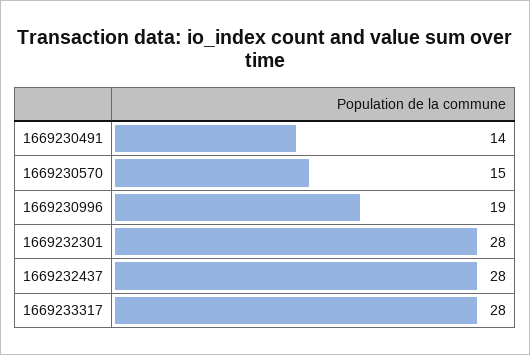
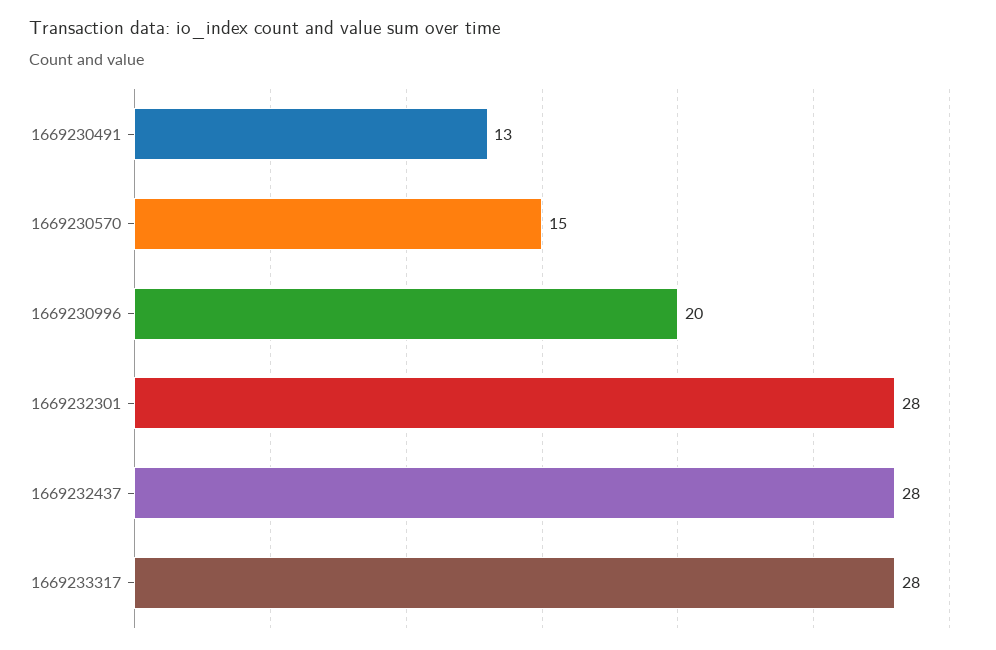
  {
-   "1669230491": 14,
+   "1669230491": 13,
    "1669230570": 15,
-   "1669230996": 19,
+   "1669230996": 20,
    "1669232301": 28,
    "1669232437": 28,
    "1669233317": 28
  }

